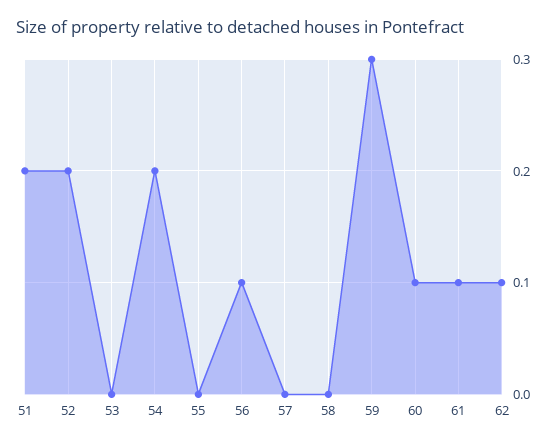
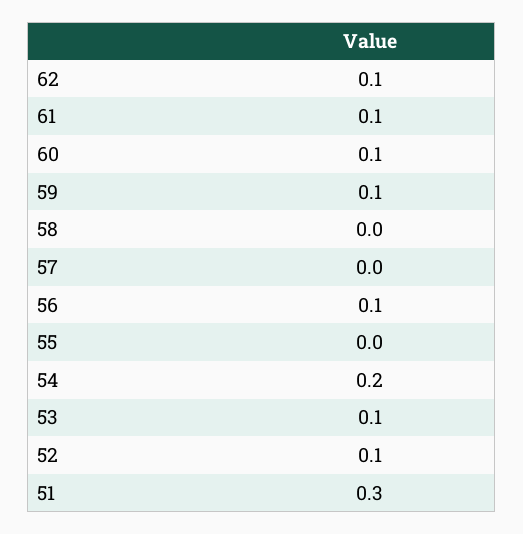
  {
-   "51": 0.2,
+   "51": 0.3,
-   "52": 0.2,
+   "52": 0.1,
-   "53": 0,
+   "53": 0.1,
    "54": 0.2,
    "55": 0,
    "56": 0.1,
    "57": 0,
    "58": 0,
-   "59": 0.3,
+   "59": 0.1,
    "60": 0.1,
    "61": 0.1,
    "62": 0.1
  }

